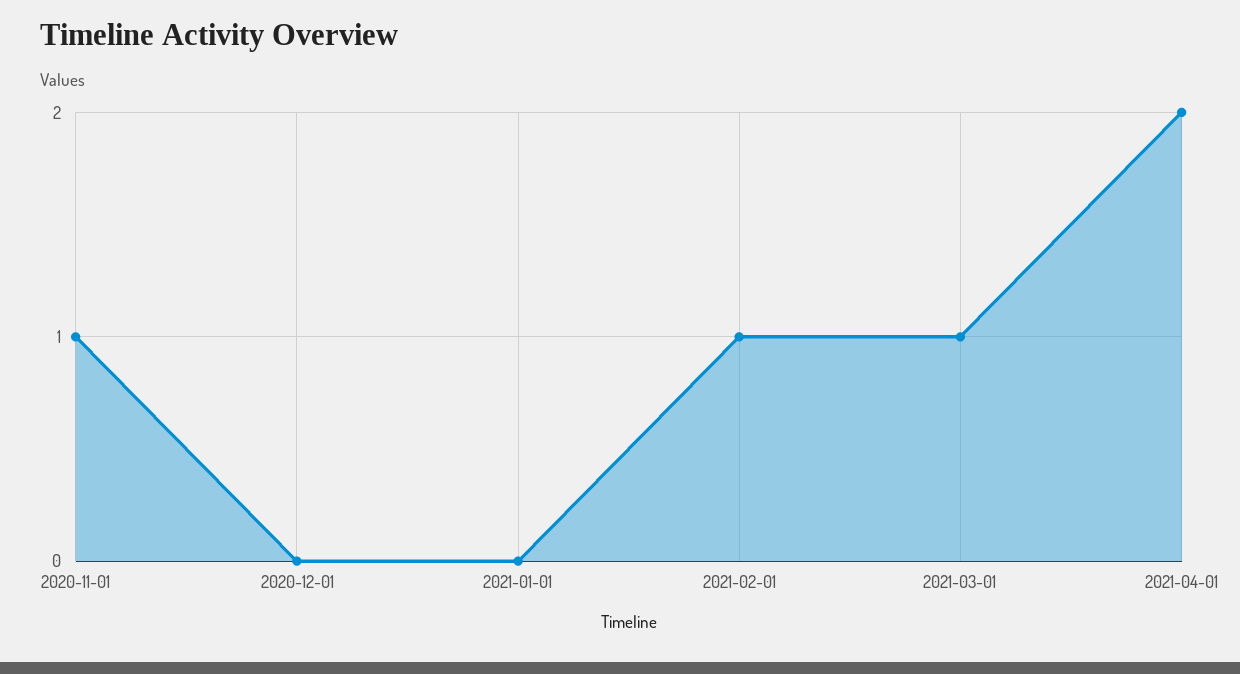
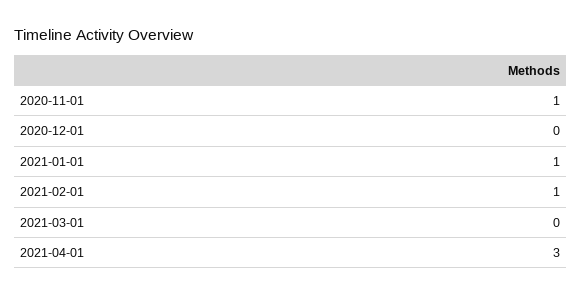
  {
    "2020-11-01": 1,
    "2020-12-01": 0,
-   "2021-01-01": 0,
+   "2021-01-01": 1,
    "2021-02-01": 1,
-   "2021-03-01": 1,
+   "2021-03-01": 0,
-   "2021-04-01": 2
+   "2021-04-01": 3
  }

